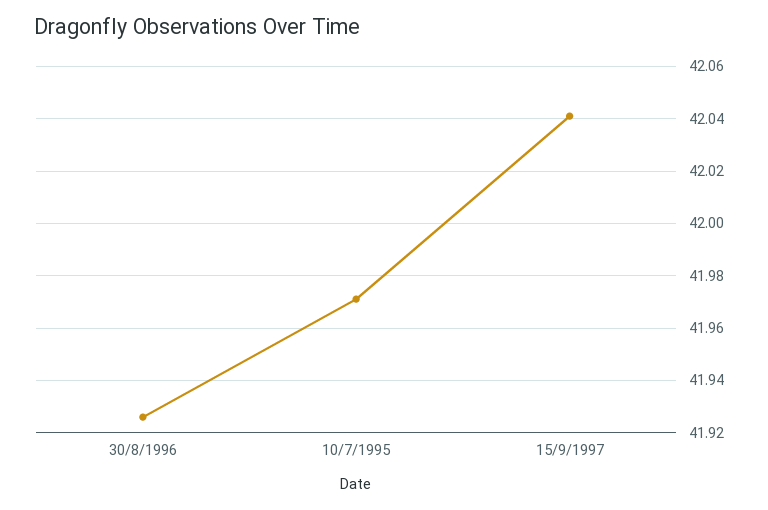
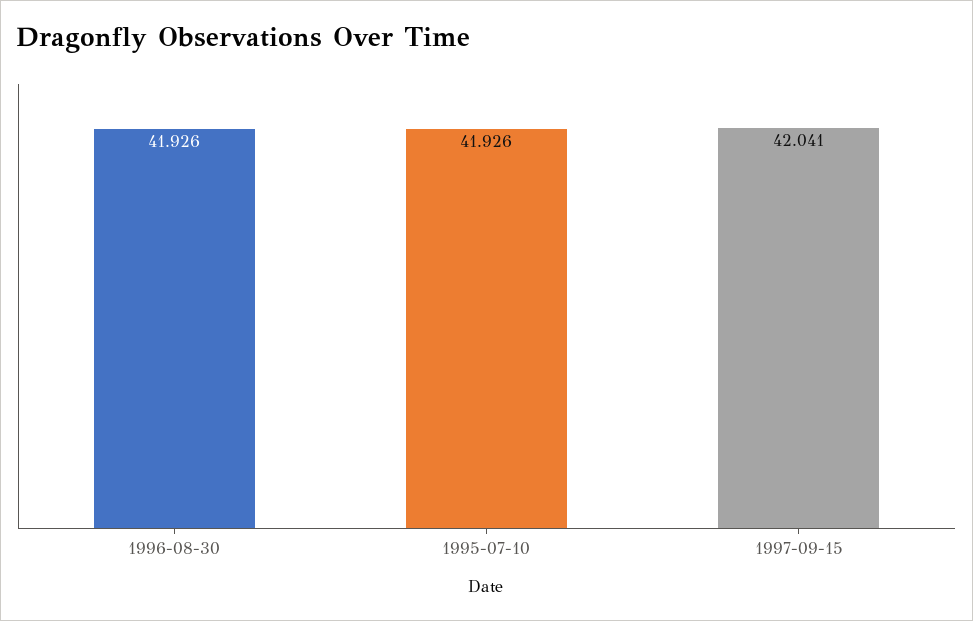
  {
    "30/8/1996": 41.926,
-   "10/7/1995": 41.97,
+   "10/7/1995": 41.926,
    "15/9/1997": 42.041
  }

